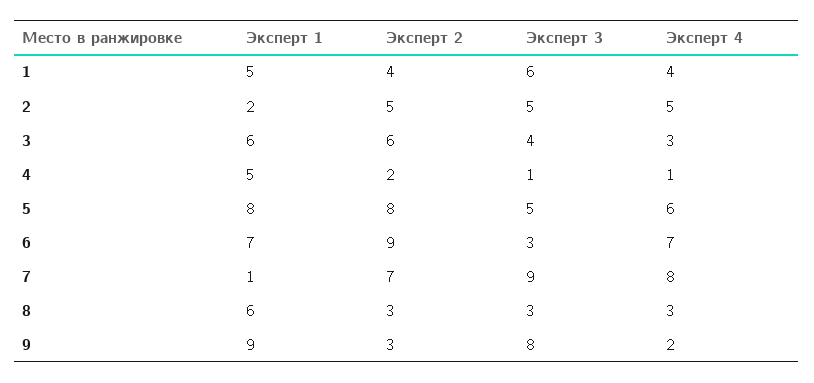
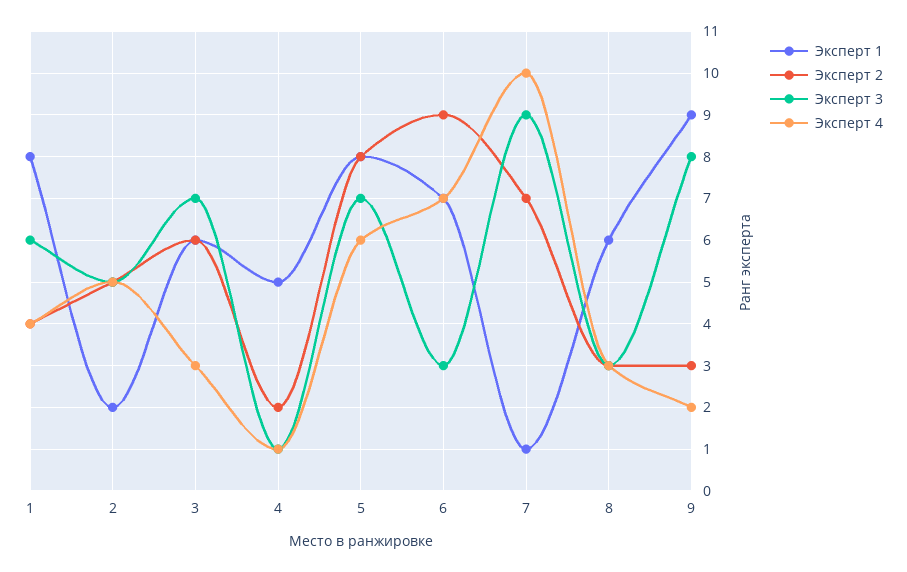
  {
    "Эксперт 1": {
-     "1": 5,
+     "1": 8,
      "2": 2,
      "3": 6,
      "4": 5,
      "5": 8,
      "6": 7,
      "7": 1,
      "8": 6,
      "9": 9
    },
    "Эксперт 2": {
      "1": 4,
      "2": 5,
      "3": 6,
      "4": 2,
      "5": 8,
      "6": 9,
      "7": 7,
      "8": 3,
      "9": 3
    },
    "Эксперт 3": {
      "1": 6,
      "2": 5,
-     "3": 4,
+     "3": 7,
      "4": 1,
-     "5": 5,
+     "5": 7,
      "6": 3,
      "7": 9,
      "8": 3,
      "9": 8
    },
    "Эксперт 4": {
      "1": 4,
      "2": 5,
      "3": 3,
      "4": 1,
      "5": 6,
      "6": 7,
-     "7": 8,
+     "7": 10,
      "8": 3,
      "9": 2
    }
  }

